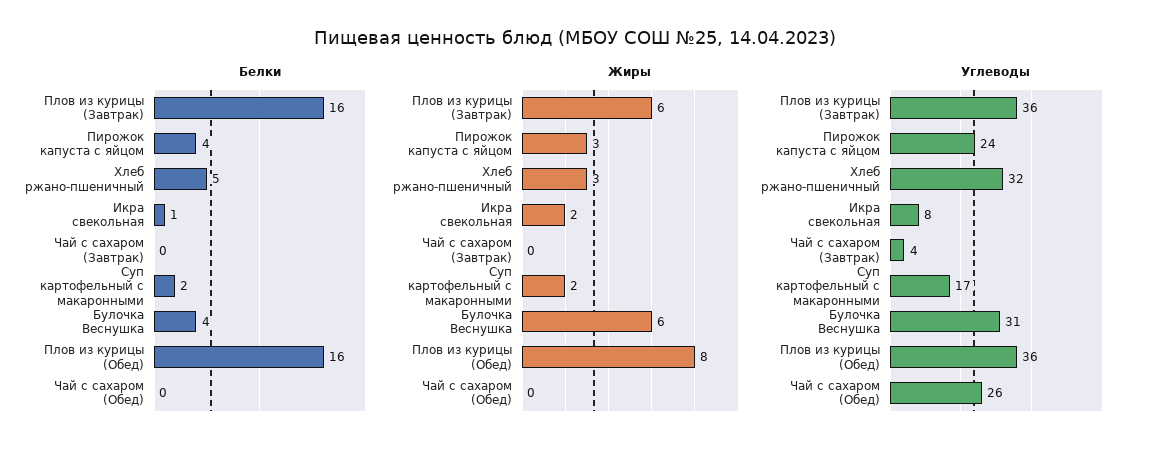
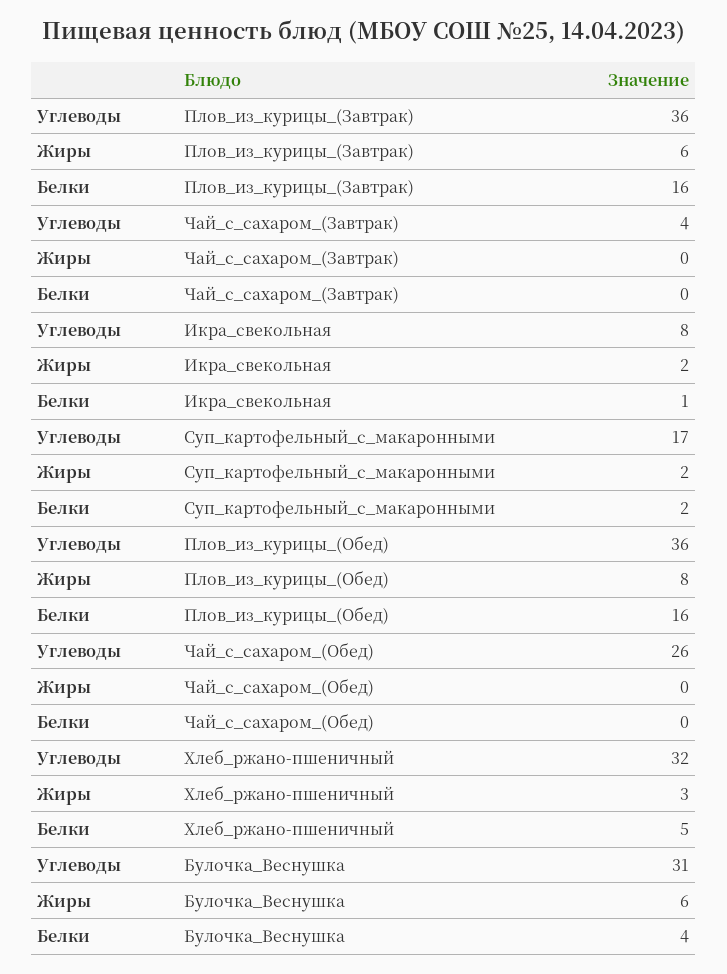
  {
    "Белки": {
      "Плов из курицы (Завтрак)": 16,
-     "Пирожок капуста с яйцом": 4,
      "Хлеб ржано-пшеничный": 5,
      "Икра свекольная": 1,
      "Чай с сахаром (Завтрак)": 0,
      "Суп картофельный с макаронными": 2,
      "Булочка Веснушка": 4,
      "Плов из курицы (Обед)": 16,
      "Чай с сахаром (Обед)": 0
    },
    "Жиры": {
      "Плов из курицы (Завтрак)": 6,
-     "Пирожок капуста с яйцом": 3,
      "Хлеб ржано-пшеничный": 3,
      "Икра свекольная": 2,
      "Чай с сахаром (Завтрак)": 0,
      "Суп картофельный с макаронными": 2,
      "Булочка Веснушка": 6,
      "Плов из курицы (Обед)": 8,
      "Чай с сахаром (Обед)": 0
    },
    "Углеводы": {
      "Плов из курицы (Завтрак)": 36,
-     "Пирожок капуста с яйцом": 24,
      "Хлеб ржано-пшеничный": 32,
      "Икра свекольная": 8,
      "Чай с сахаром (Завтрак)": 4,
      "Суп картофельный с макаронными": 17,
      "Булочка Веснушка": 31,
      "Плов из курицы (Обед)": 36,
      "Чай с сахаром (Обед)": 26
    }
  }

